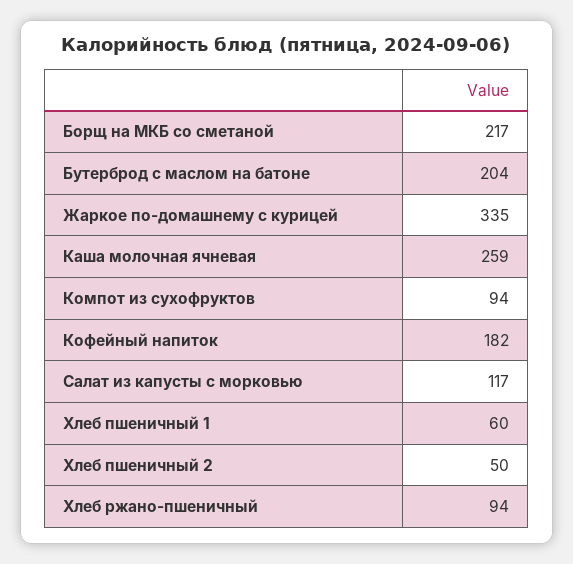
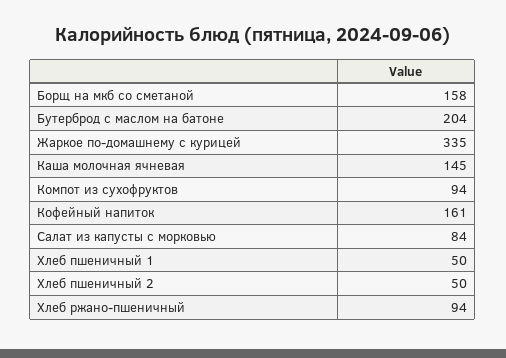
  {
-   "Борщ на МКБ со сметаной": 217,
+   "Борщ на МКБ со сметаной": 158,
    "Бутерброд с маслом на батоне": 204,
    "Жаркое по-домашнему с курицей": 335,
-   "Каша молочная ячневая": 259,
+   "Каша молочная ячневая": 145,
    "Компот из сухофруктов": 94,
-   "Кофейный напиток": 182,
+   "Кофейный напиток": 161,
-   "Салат из капусты с морковью": 117,
+   "Салат из капусты с морковью": 84,
-   "Хлеб пшеничный 1": 60,
+   "Хлеб пшеничный 1": 50,
    "Хлеб пшеничный 2": 50,
    "Хлеб ржано-пшеничный": 94
  }

